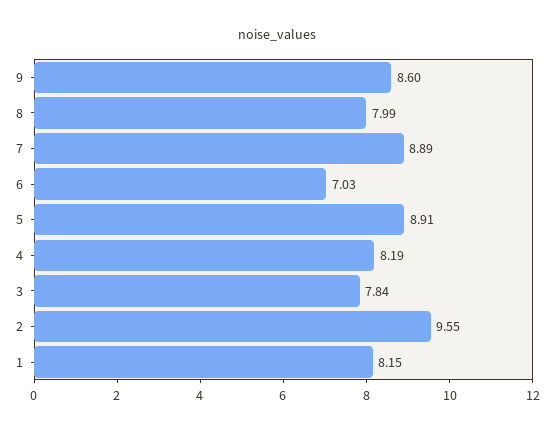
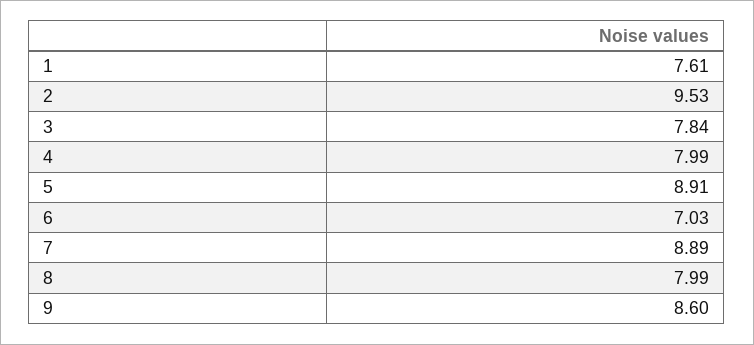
  {
    "9": 8.6,
    "8": 7.99,
    "7": 8.89,
    "6": 7.03,
    "5": 8.91,
-   "4": 8.19,
+   "4": 7.99,
    "3": 7.84,
-   "2": 9.55,
+   "2": 9.53,
-   "1": 8.15
+   "1": 7.61
  }

